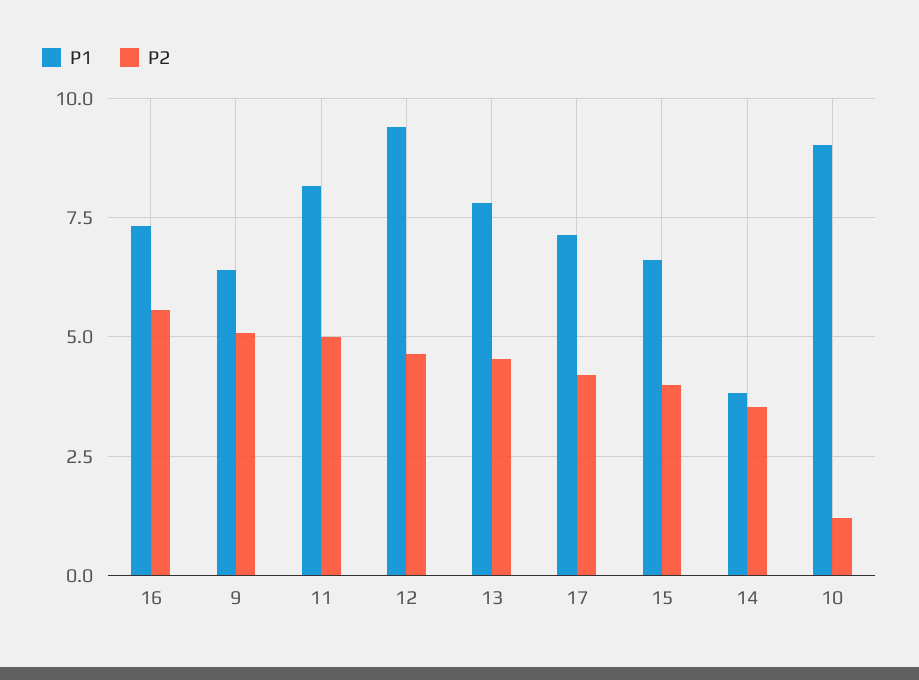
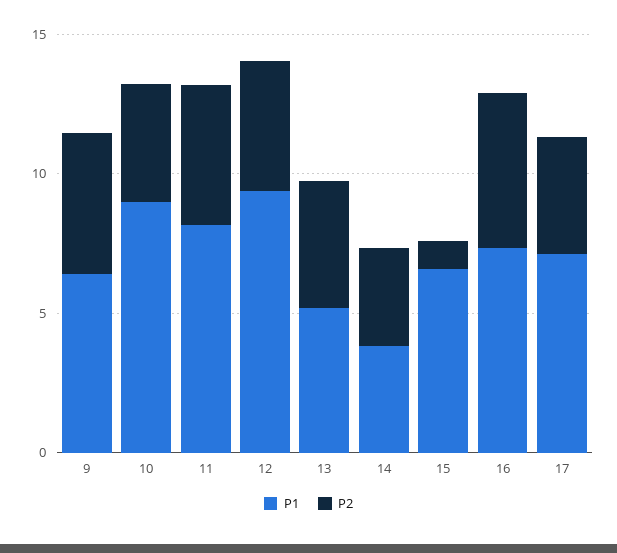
  {
    "P1": {
      "16": 7.25,
      "9": 6.5,
      "11": 8.25,
      "12": 9.5,
-     "13": 7.75,
+     "13": 5,
      "17": 7.25,
      "15": 6.5,
      "14": 3.75,
      "10": 9
    },
    "P2": {
      "16": 5.5,
      "9": 5,
      "11": 5,
      "12": 4.75,
      "13": 4.5,
      "17": 4.25,
-     "15": 4,
+     "15": 1,
      "14": 3.5,
-     "10": 1.25
+     "10": 4
    }
  }

